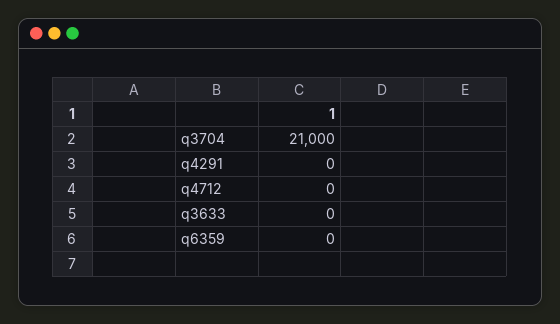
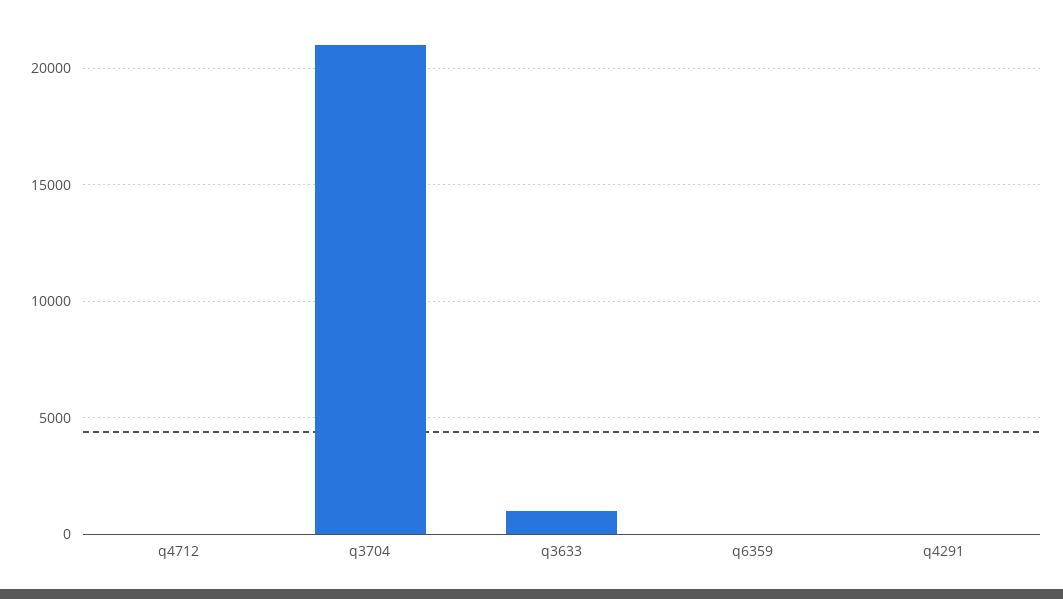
  {
    "q3704": 21000,
    "q4291": 0,
    "q4712": 0,
-   "q3633": 0,
+   "q3633": 1000,
    "q6359": 0
  }

